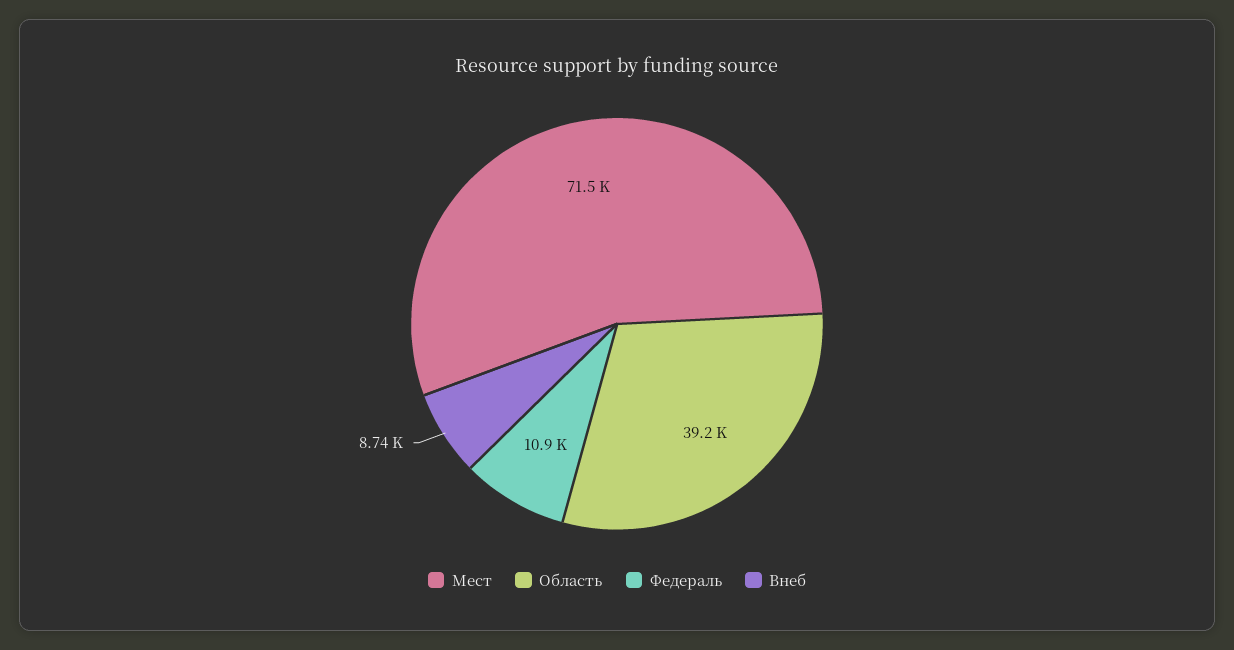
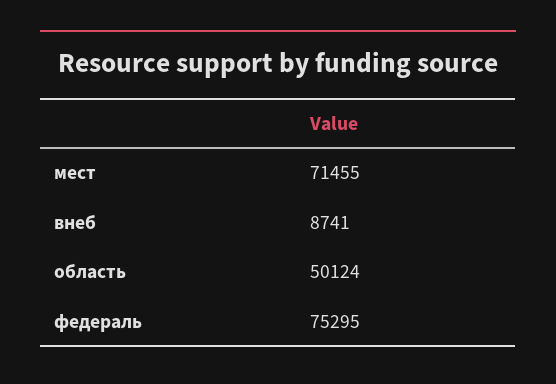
  {
    "Мест": 71455,
-   "Область": 39200,
+   "Область": 50124,
-   "Федераль": 10900,
+   "Федераль": 75295,
    "Внеб": 8741
  }

